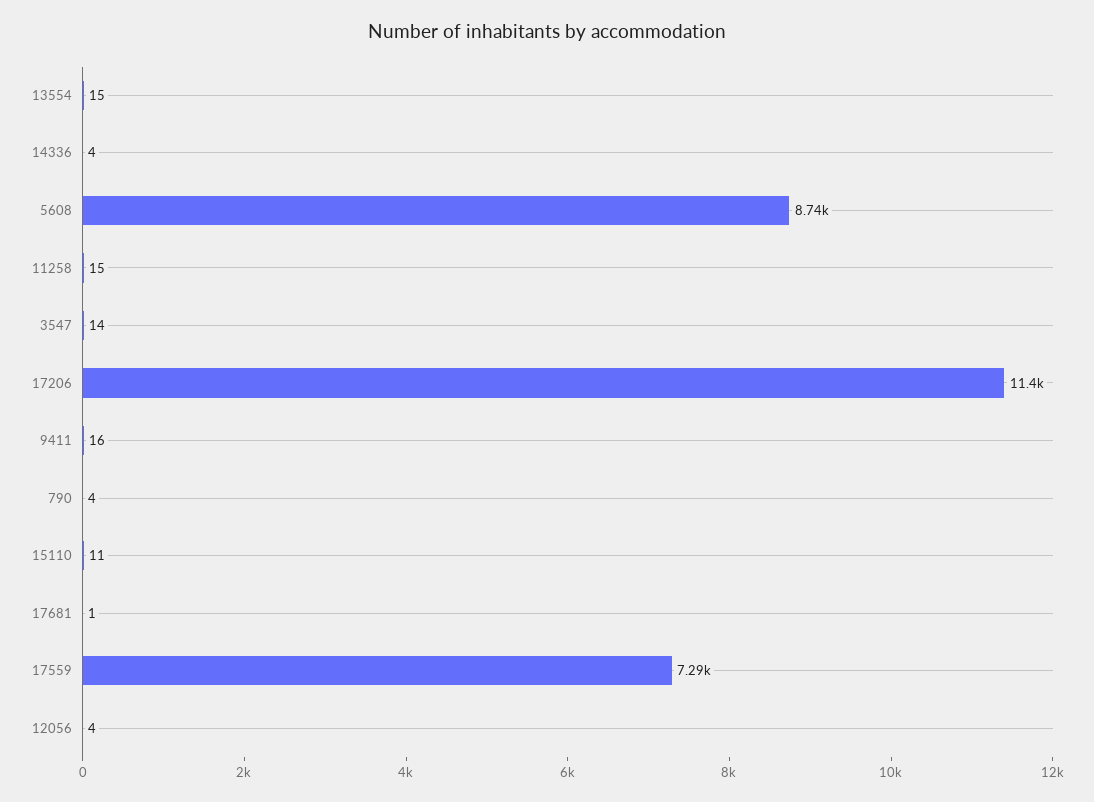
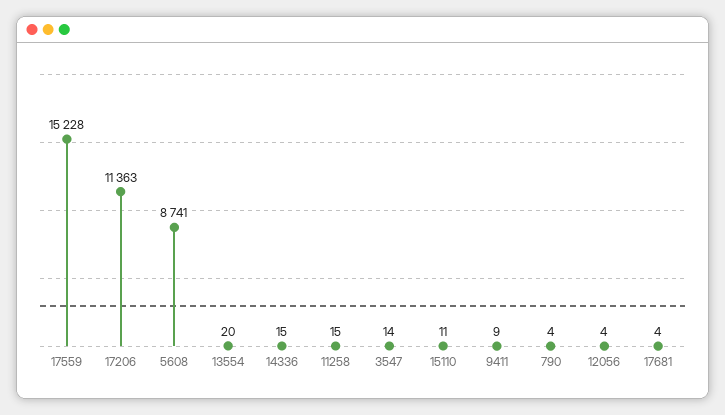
  {
-   "13554": 15,
+   "13554": 20,
-   "14336": 4,
+   "14336": 15,
    "5608": 8741,
    "11258": 15,
    "3547": 14,
    "17206": 11363,
-   "9411": 16,
+   "9411": 9,
    "790": 4,
    "15110": 11,
-   "17681": 1,
+   "17681": 4,
-   "17559": 7290,
+   "17559": 15228,
    "12056": 4
  }

